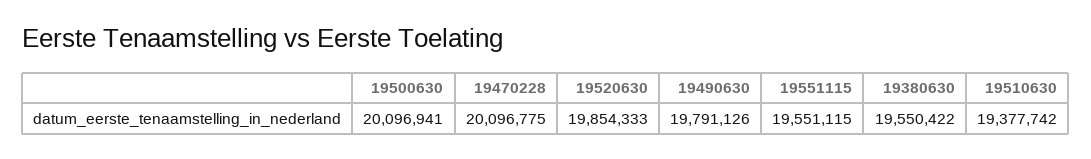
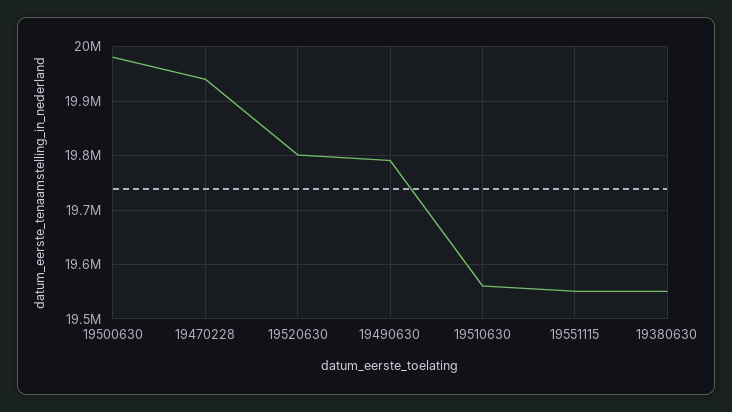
  {
-   "19500630": 20096941,
+   "19500630": 19980000,
-   "19470228": 20096775,
+   "19470228": 19940000,
-   "19520630": 19854333,
+   "19520630": 19800000,
    "19490630": 19791126,
    "19551115": 19551115,
    "19380630": 19550422,
-   "19510630": 19377742
+   "19510630": 19560000
  }

